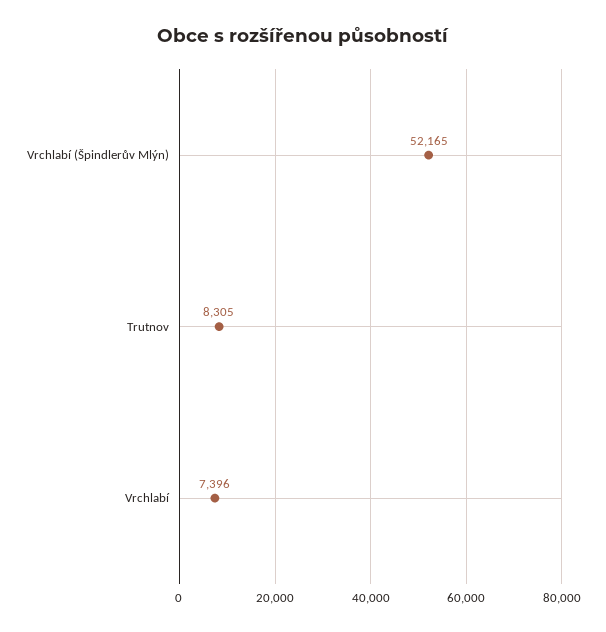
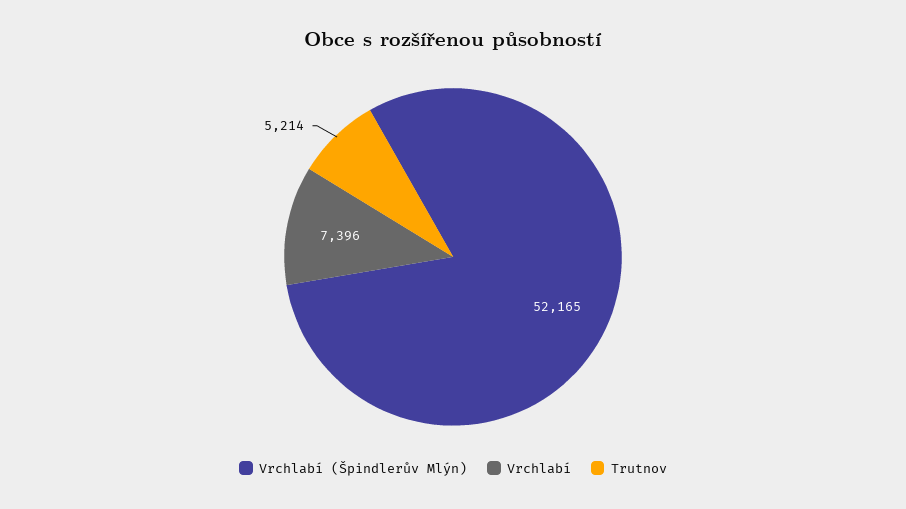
  {
    "Vrchlabí (Špindlerův Mlýn)": 52165,
-   "Trutnov": 8305,
+   "Trutnov": 5214,
    "Vrchlabí": 7396
  }

